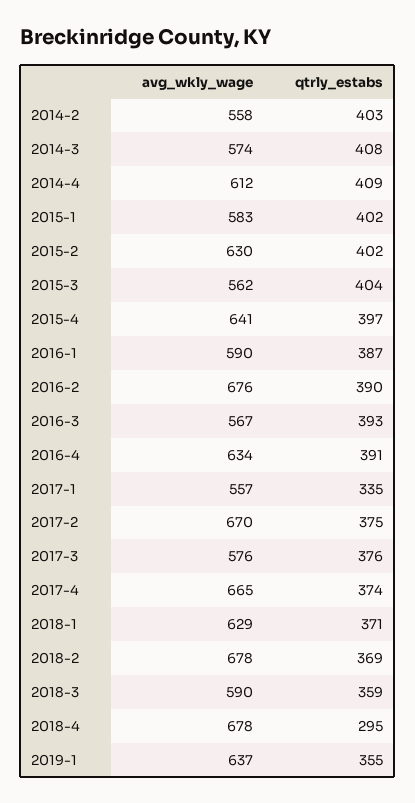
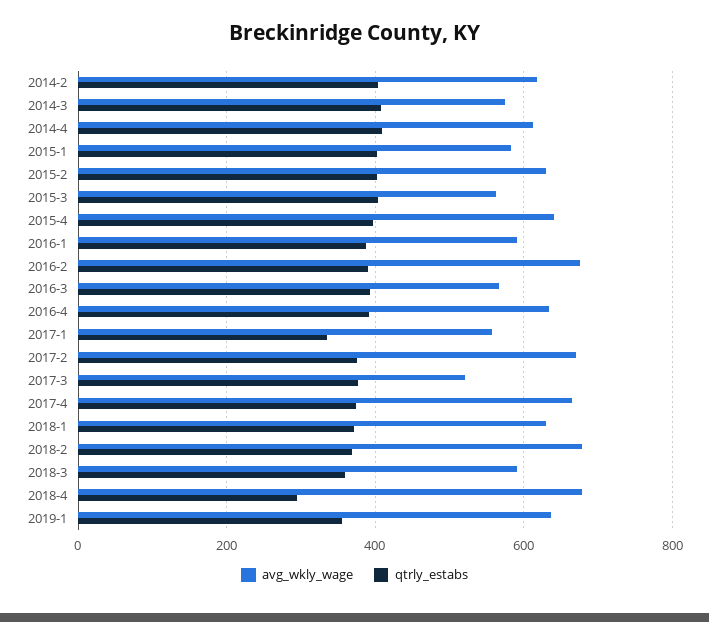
  {
    "avg_wkly_wage": {
-     "2014-2": 558,
+     "2014-2": 620,
      "2014-3": 574,
      "2014-4": 612,
      "2015-1": 583,
      "2015-2": 630,
      "2015-3": 562,
      "2015-4": 641,
      "2016-1": 590,
      "2016-2": 676,
      "2016-3": 567,
      "2016-4": 634,
      "2017-1": 557,
      "2017-2": 670,
-     "2017-3": 576,
+     "2017-3": 520,
      "2017-4": 665,
      "2018-1": 629,
      "2018-2": 678,
      "2018-3": 590,
      "2018-4": 678,
      "2019-1": 637
    },
    "qtrly_estabs": {
      "2014-2": 403,
      "2014-3": 408,
      "2014-4": 409,
      "2015-1": 402,
      "2015-2": 402,
      "2015-3": 404,
      "2015-4": 397,
      "2016-1": 387,
      "2016-2": 390,
      "2016-3": 393,
      "2016-4": 391,
      "2017-1": 335,
      "2017-2": 375,
      "2017-3": 376,
      "2017-4": 374,
      "2018-1": 371,
      "2018-2": 369,
      "2018-3": 359,
      "2018-4": 295,
      "2019-1": 355
    }
  }

